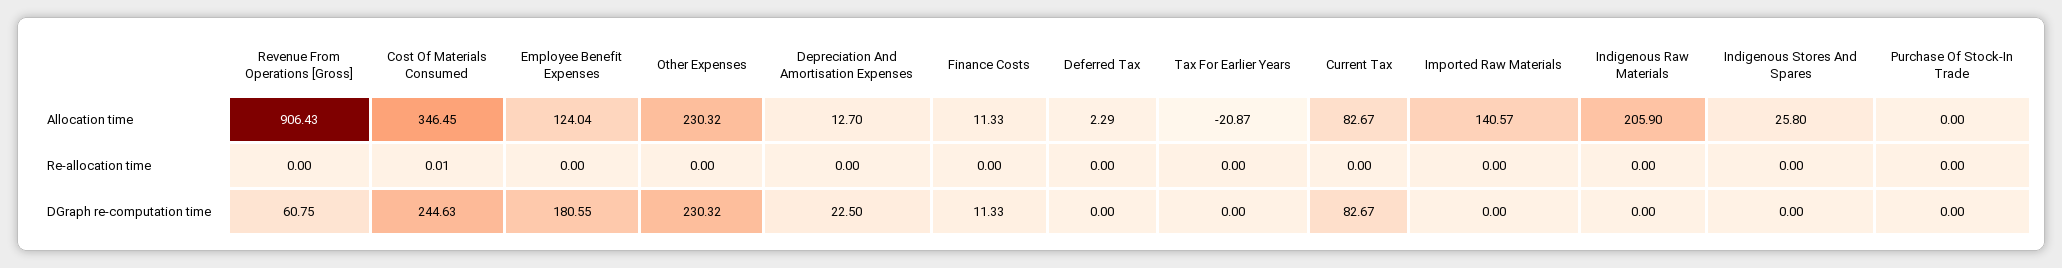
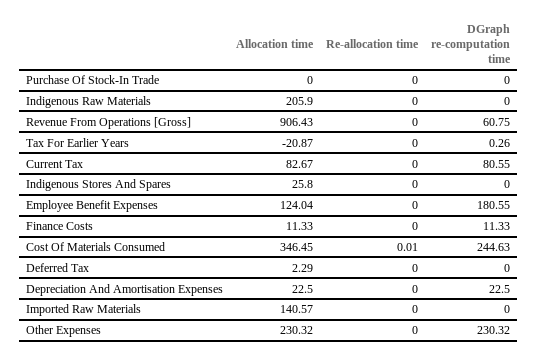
  {
    "Revenue From Operations [Gross]": {
      "Allocation time": 906.43,
      "Re-allocation time": 0,
      "DGraph re-computation time": 60.75
    },
    "Cost Of Materials Consumed": {
      "Allocation time": 346.45,
      "Re-allocation time": 0.01,
      "DGraph re-computation time": 244.63
    },
    "Employee Benefit Expenses": {
      "Allocation time": 124.04,
      "Re-allocation time": 0,
      "DGraph re-computation time": 180.55
    },
    "Other Expenses": {
      "Allocation time": 230.32,
      "Re-allocation time": 0,
      "DGraph re-computation time": 230.32
    },
    "Depreciation And Amortisation Expenses": {
-     "Allocation time": 12.7,
+     "Allocation time": 22.5,
      "Re-allocation time": 0,
      "DGraph re-computation time": 22.5
    },
    "Finance Costs": {
      "Allocation time": 11.33,
      "Re-allocation time": 0,
      "DGraph re-computation time": 11.33
    },
    "Deferred Tax": {
      "Allocation time": 2.29,
      "Re-allocation time": 0,
      "DGraph re-computation time": 0
    },
    "Tax For Earlier Years": {
      "Allocation time": -20.87,
      "Re-allocation time": 0,
-     "DGraph re-computation time": 0
+     "DGraph re-computation time": 0.26
    },
    "Current Tax": {
      "Allocation time": 82.67,
      "Re-allocation time": 0,
-     "DGraph re-computation time": 82.67
+     "DGraph re-computation time": 80.55
    },
    "Imported Raw Materials": {
      "Allocation time": 140.57,
      "Re-allocation time": 0,
      "DGraph re-computation time": 0
    },
    "Indigenous Raw Materials": {
      "Allocation time": 205.9,
      "Re-allocation time": 0,
      "DGraph re-computation time": 0
    },
    "Indigenous Stores And Spares": {
      "Allocation time": 25.8,
      "Re-allocation time": 0,
      "DGraph re-computation time": 0
    },
    "Purchase Of Stock-In Trade": {
      "Allocation time": 0,
      "Re-allocation time": 0,
      "DGraph re-computation time": 0
    }
  }

